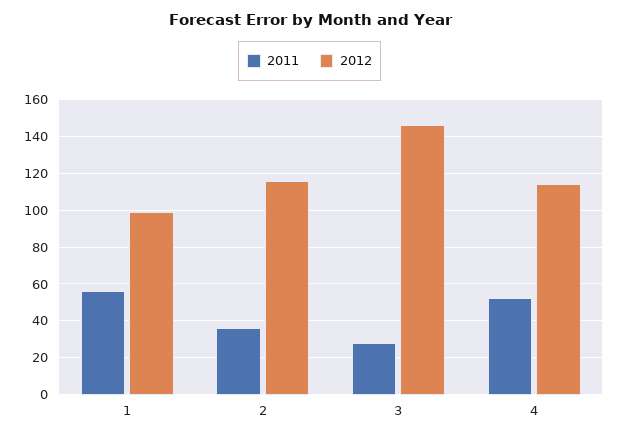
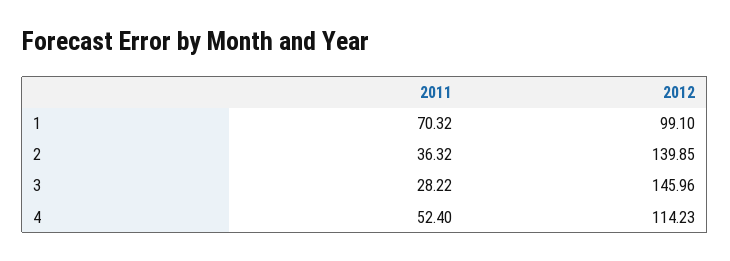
  {
    "2011": {
-     "1": 55,
+     "1": 70.32,
      "2": 36.32,
      "3": 28.22,
      "4": 52.4
    },
    "2012": {
      "1": 99.1,
-     "2": 115,
+     "2": 139.85,
      "3": 145.96,
      "4": 114.23
    }
  }

